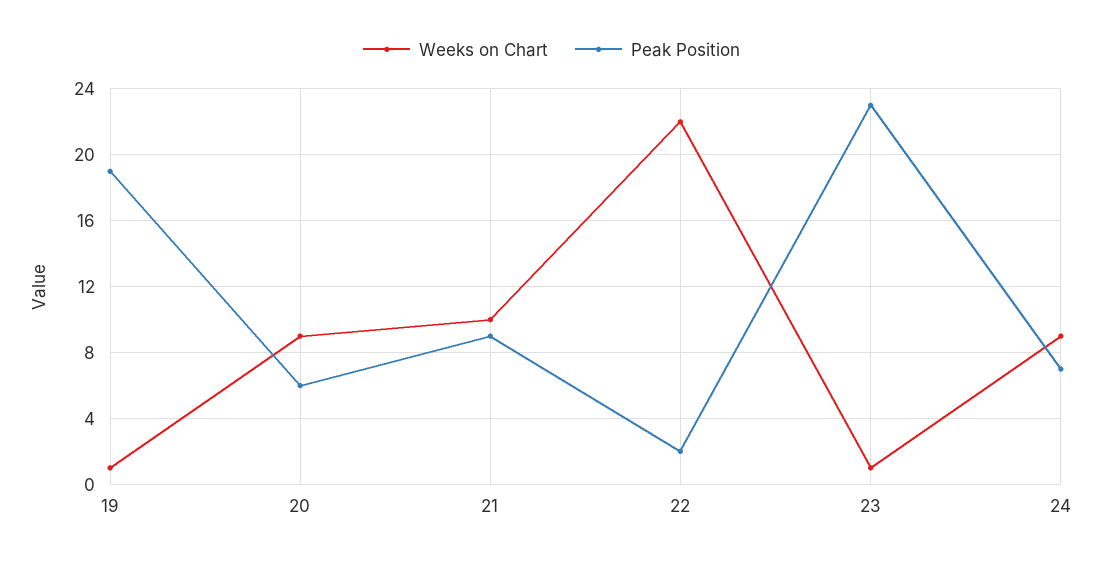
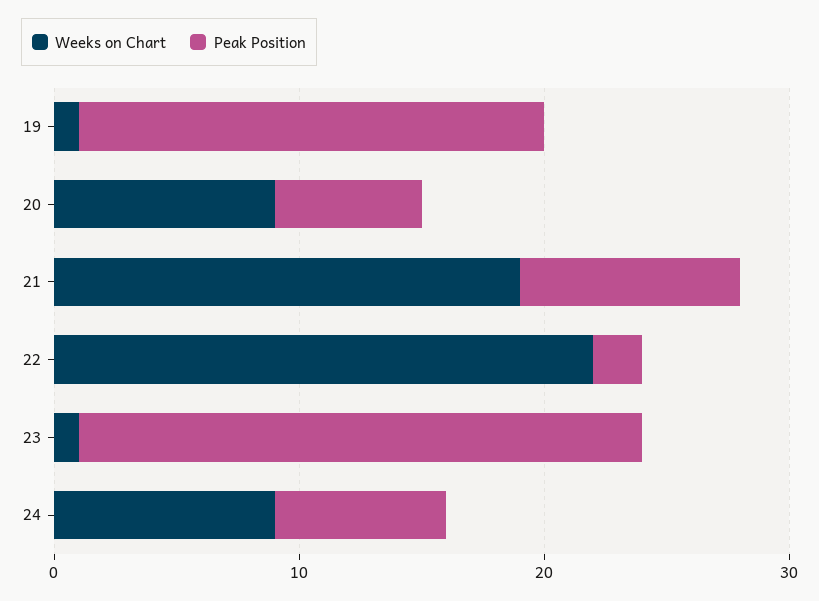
  {
    "Weeks on Chart": {
      "19": 1,
      "20": 9,
-     "21": 10,
+     "21": 19,
      "22": 22,
      "23": 1,
      "24": 9
    },
    "Peak Position": {
      "19": 19,
      "20": 6,
      "21": 9,
      "22": 2,
      "23": 23,
      "24": 7
    }
  }

